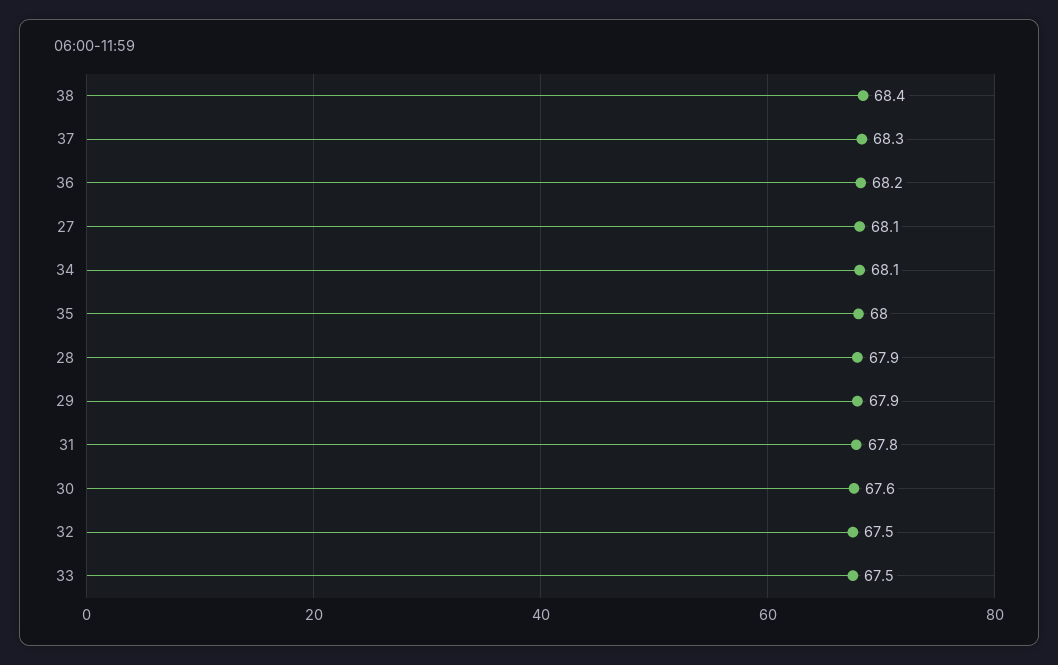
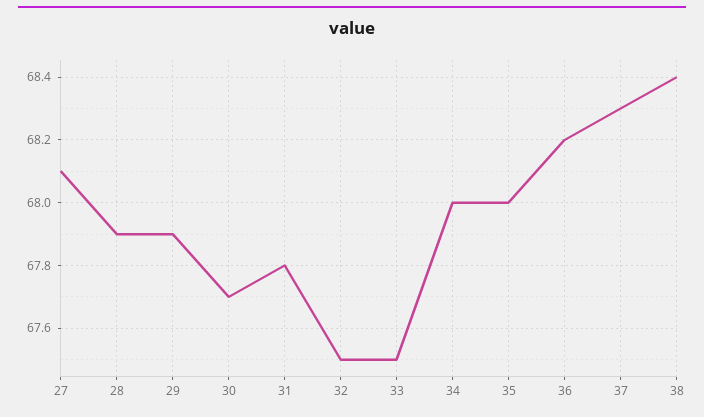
  {
    "38": 68.4,
    "37": 68.3,
    "36": 68.2,
    "27": 68.1,
-   "34": 68.1,
+   "34": 68,
    "35": 68,
    "28": 67.9,
    "29": 67.9,
    "31": 67.8,
-   "30": 67.6,
+   "30": 67.7,
    "32": 67.5,
    "33": 67.5
  }

